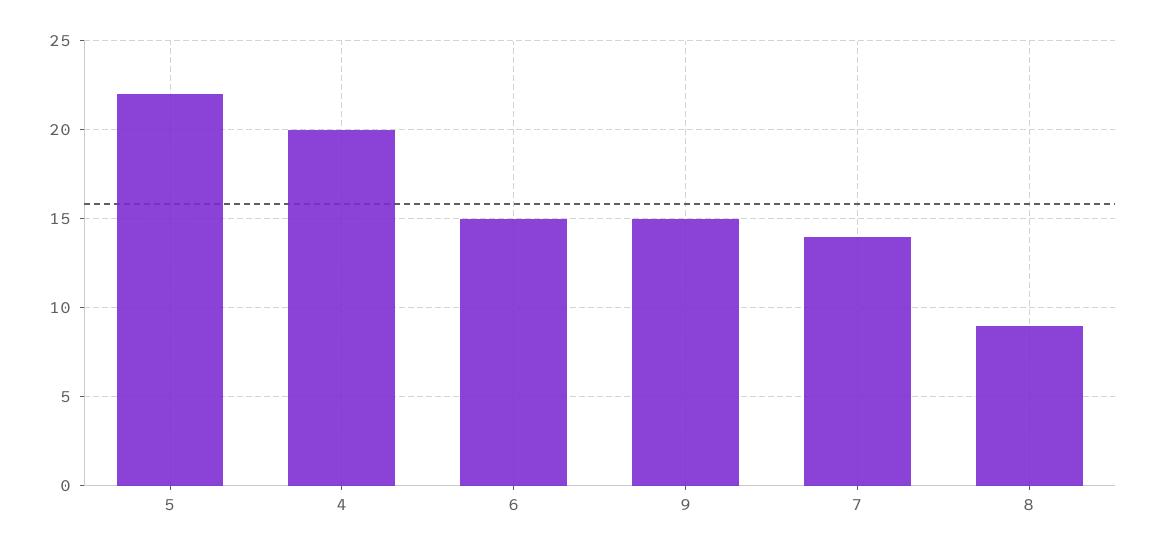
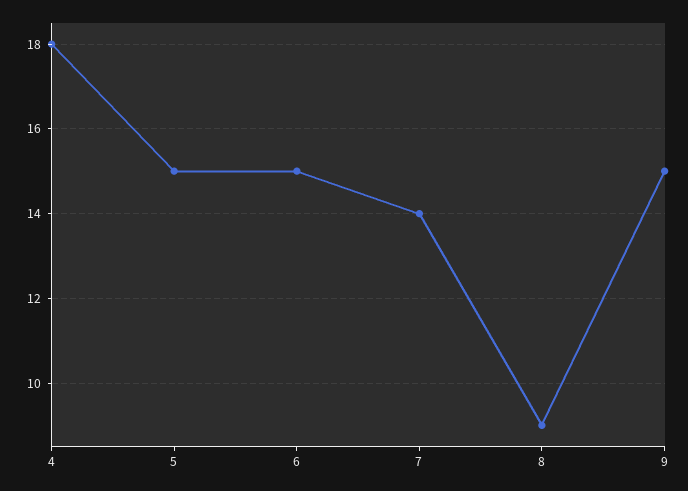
  {
-   "5": 22,
+   "5": 15,
-   "4": 20,
+   "4": 18,
    "6": 15,
    "9": 15,
    "7": 14,
    "8": 9
  }

